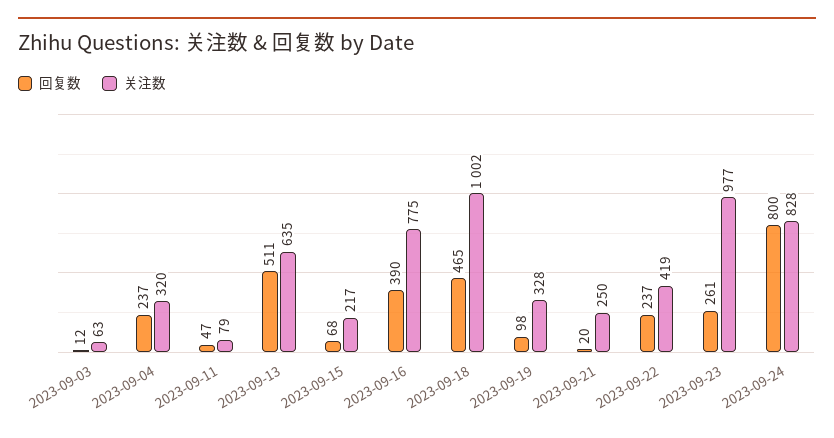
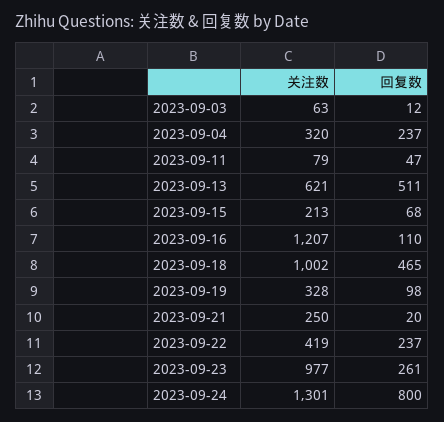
  {
    "回复数": {
      "2023-09-03": 12,
      "2023-09-04": 237,
      "2023-09-11": 47,
      "2023-09-13": 511,
      "2023-09-15": 68,
-     "2023-09-16": 390,
+     "2023-09-16": 110,
      "2023-09-18": 465,
      "2023-09-19": 98,
      "2023-09-21": 20,
      "2023-09-22": 237,
      "2023-09-23": 261,
      "2023-09-24": 800
    },
    "关注数": {
      "2023-09-03": 63,
      "2023-09-04": 320,
      "2023-09-11": 79,
-     "2023-09-13": 635,
+     "2023-09-13": 621,
-     "2023-09-15": 217,
+     "2023-09-15": 213,
-     "2023-09-16": 775,
+     "2023-09-16": 1207,
      "2023-09-18": 1002,
      "2023-09-19": 328,
      "2023-09-21": 250,
      "2023-09-22": 419,
      "2023-09-23": 977,
-     "2023-09-24": 828
+     "2023-09-24": 1301
    }
  }

